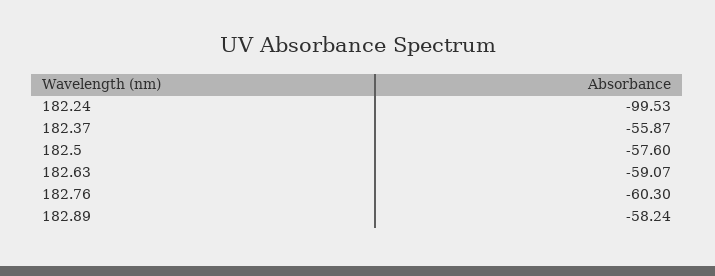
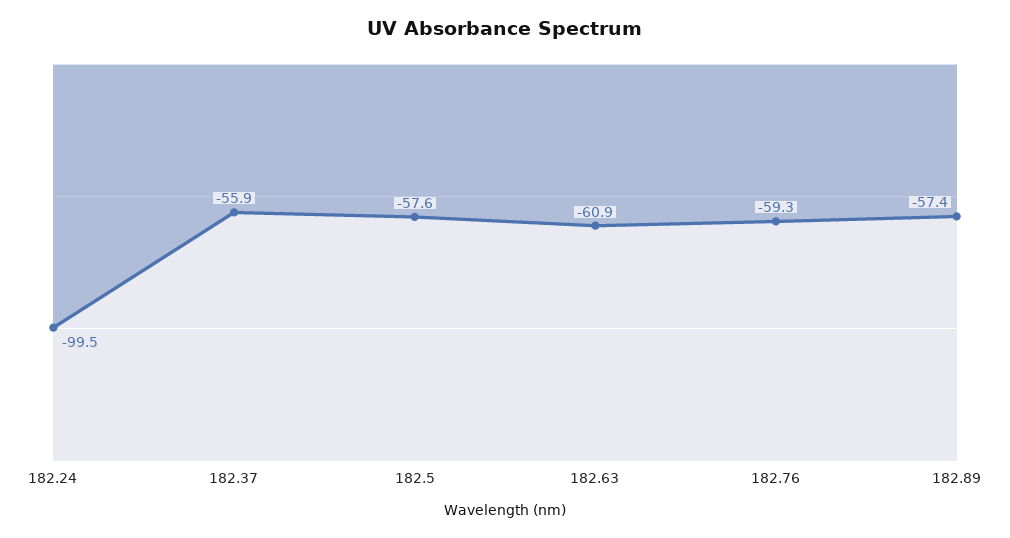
  {
    "182.24": -99.53,
    "182.37": -55.87,
    "182.5": -57.6,
-   "182.63": -59.07,
+   "182.63": -60.9,
-   "182.76": -60.3,
+   "182.76": -59.3,
-   "182.89": -58.24
+   "182.89": -57.4
  }

